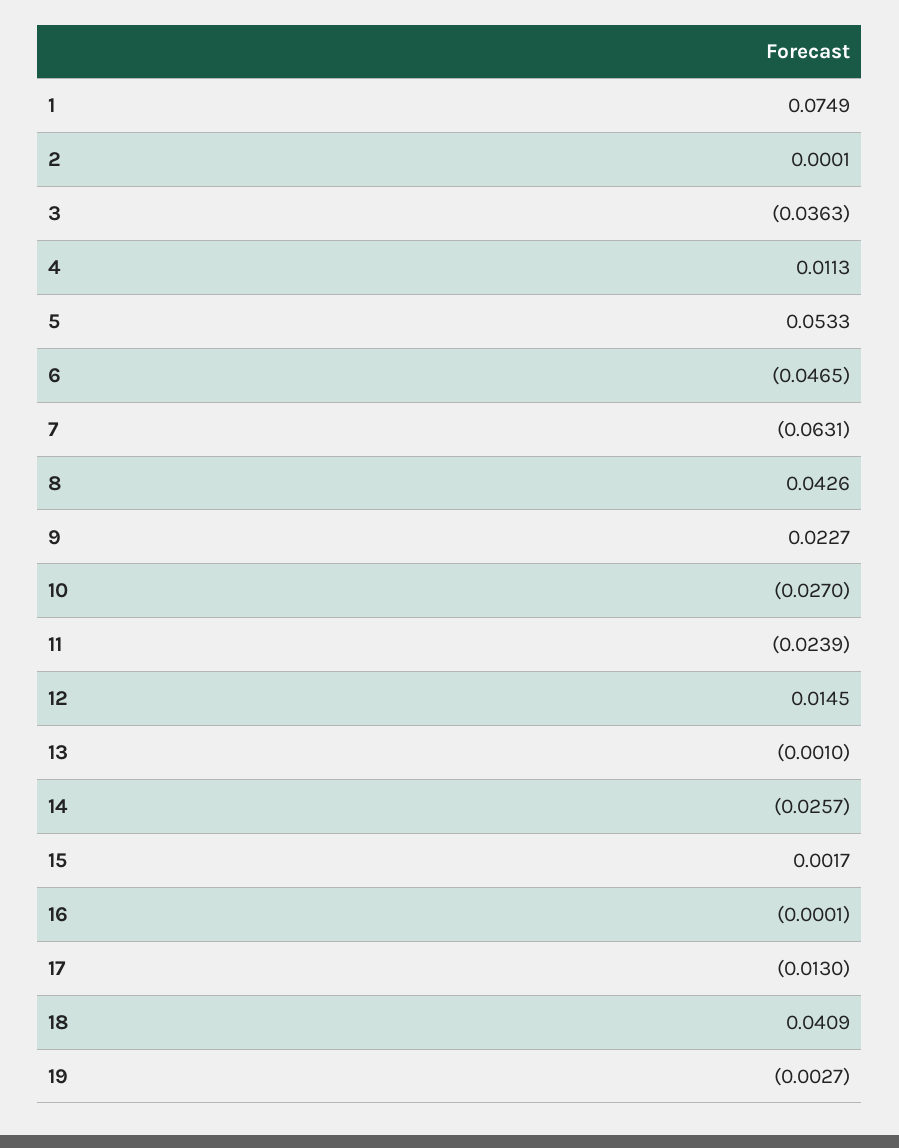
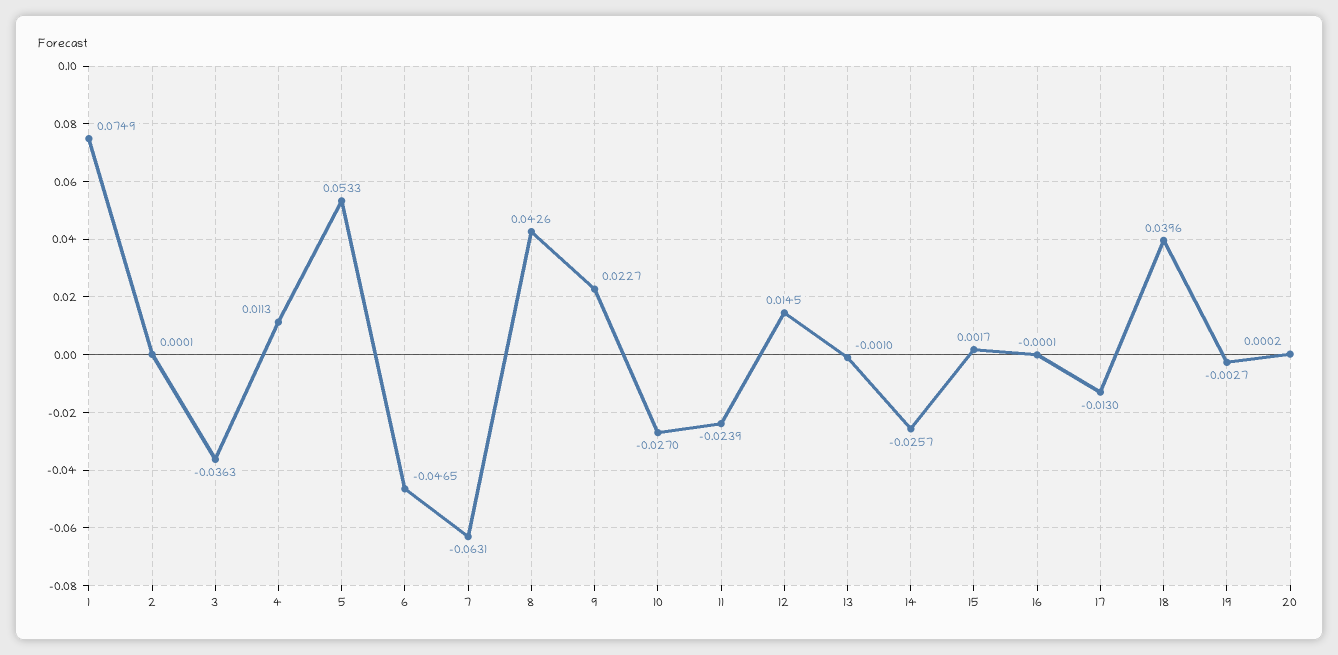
  {
    "1": 0.0749,
    "2": 0.0001,
    "3": -0.0363,
    "4": 0.0113,
    "5": 0.0533,
    "6": -0.0465,
    "7": -0.0631,
    "8": 0.0426,
    "9": 0.0227,
    "10": -0.027,
    "11": -0.0239,
    "12": 0.0145,
    "13": -0.001,
    "14": -0.0257,
    "15": 0.0017,
    "16": -0.0001,
    "17": -0.013,
-   "18": 0.0409,
+   "18": 0.0396,
-   "19": -0.0027
+   "19": -0.0027,
+   "20": 0.0002
  }

